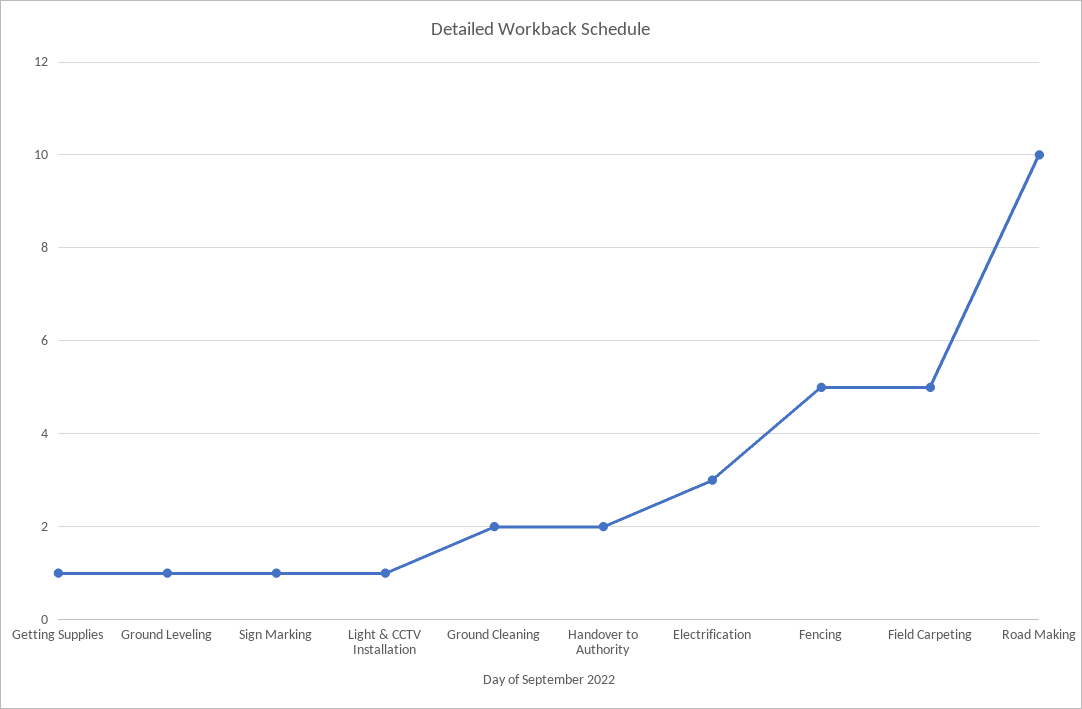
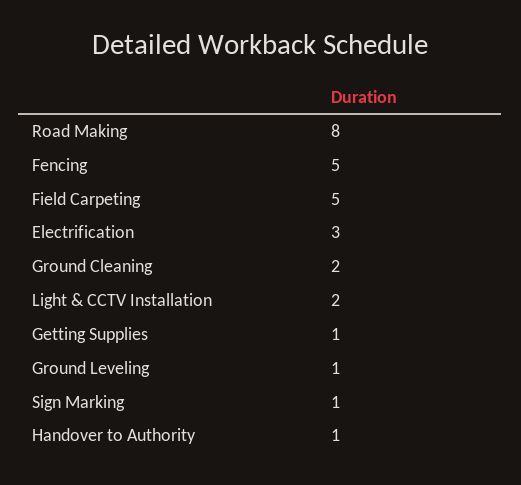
  {
    "Getting Supplies": 1,
    "Ground Leveling": 1,
    "Sign Marking": 1,
-   "Light & CCTV Installation": 1,
+   "Light & CCTV Installation": 2,
    "Ground Cleaning": 2,
-   "Handover to Authority": 2,
+   "Handover to Authority": 1,
    "Electrification": 3,
    "Fencing": 5,
    "Field Carpeting": 5,
-   "Road Making": 10
+   "Road Making": 8
  }

